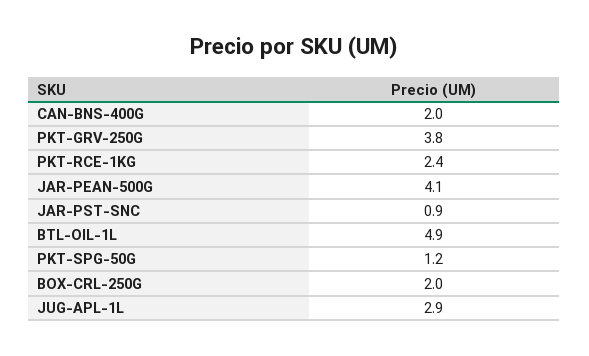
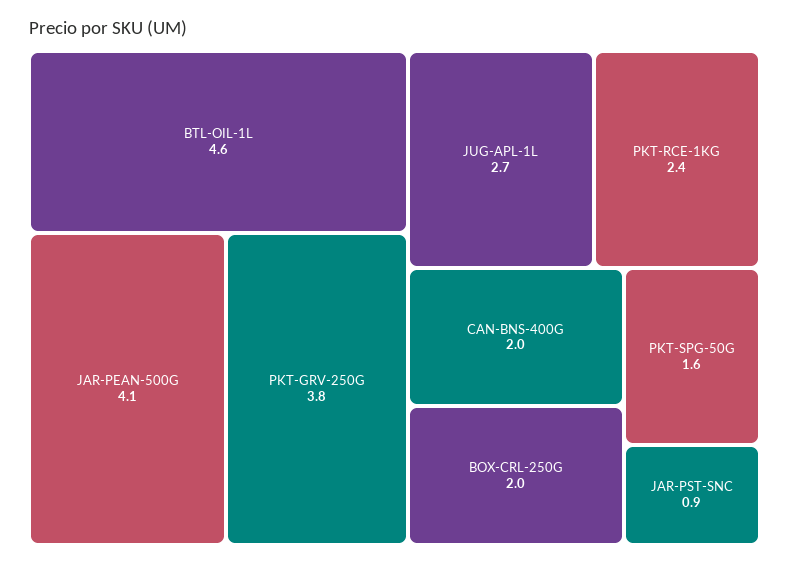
  {
    "CAN-BNS-400G": 2,
    "PKT-GRV-250G": 3.8,
    "PKT-RCE-1KG": 2.4,
    "JAR-PEAN-500G": 4.1,
    "JAR-PST-SNC": 0.9,
-   "BTL-OIL-1L": 4.9,
+   "BTL-OIL-1L": 4.6,
-   "PKT-SPG-50G": 1.2,
+   "PKT-SPG-50G": 1.6,
    "BOX-CRL-250G": 2,
-   "JUG-APL-1L": 2.9
+   "JUG-APL-1L": 2.7
  }

